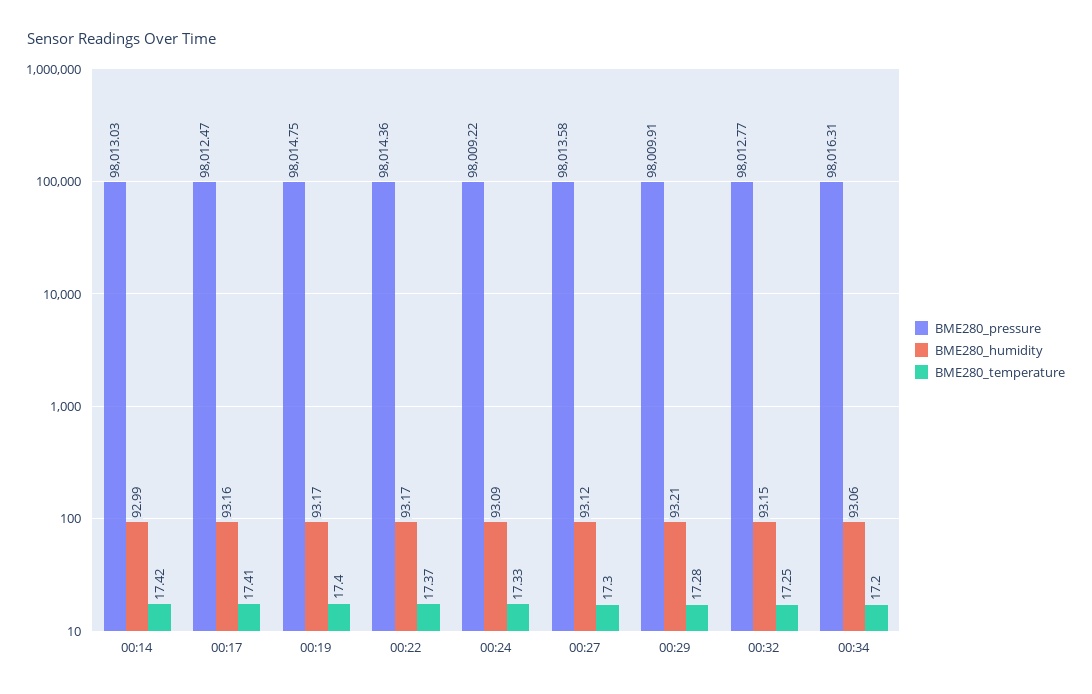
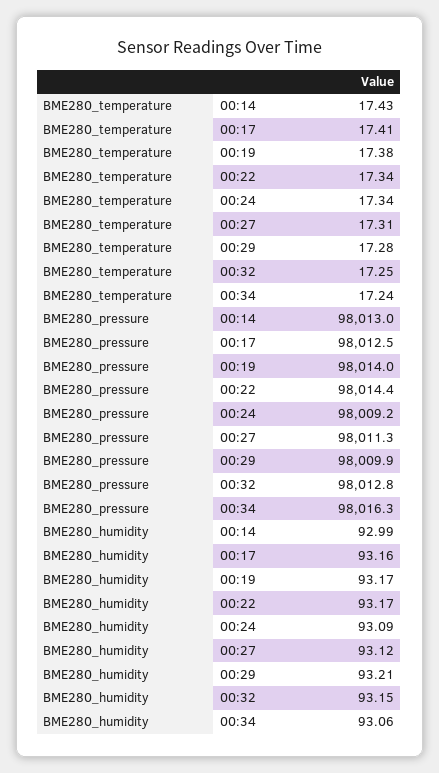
  {
    "BME280_pressure": {
      "00:14": 98013.03,
      "00:17": 98012.47,
-     "00:19": 98014.75,
+     "00:19": 98014,
      "00:22": 98014.36,
      "00:24": 98009.22,
-     "00:27": 98013.58,
+     "00:27": 98011.3,
      "00:29": 98009.91,
      "00:32": 98012.77,
      "00:34": 98016.31
    },
    "BME280_humidity": {
      "00:14": 92.99,
      "00:17": 93.16,
      "00:19": 93.17,
      "00:22": 93.17,
      "00:24": 93.09,
      "00:27": 93.12,
      "00:29": 93.21,
      "00:32": 93.15,
      "00:34": 93.06
    },
    "BME280_temperature": {
-     "00:14": 17.42,
+     "00:14": 17.43,
      "00:17": 17.41,
-     "00:19": 17.4,
+     "00:19": 17.38,
-     "00:22": 17.37,
+     "00:22": 17.34,
-     "00:24": 17.33,
+     "00:24": 17.34,
-     "00:27": 17.3,
+     "00:27": 17.31,
      "00:29": 17.28,
      "00:32": 17.25,
-     "00:34": 17.2
+     "00:34": 17.24
    }
  }

